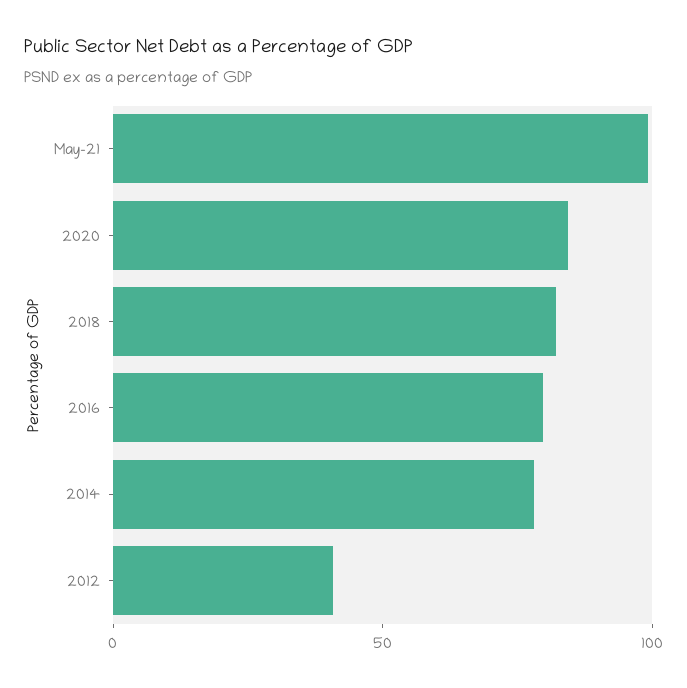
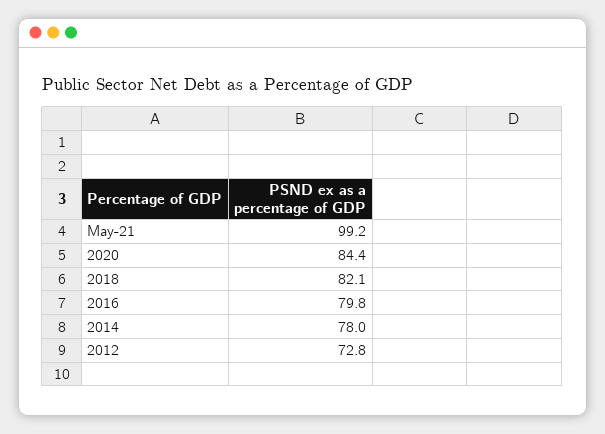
  {
    "May-21": 99.2,
    "2020": 84.4,
    "2018": 82.1,
    "2016": 79.8,
    "2014": 78,
-   "2012": 40
+   "2012": 72.8
  }

